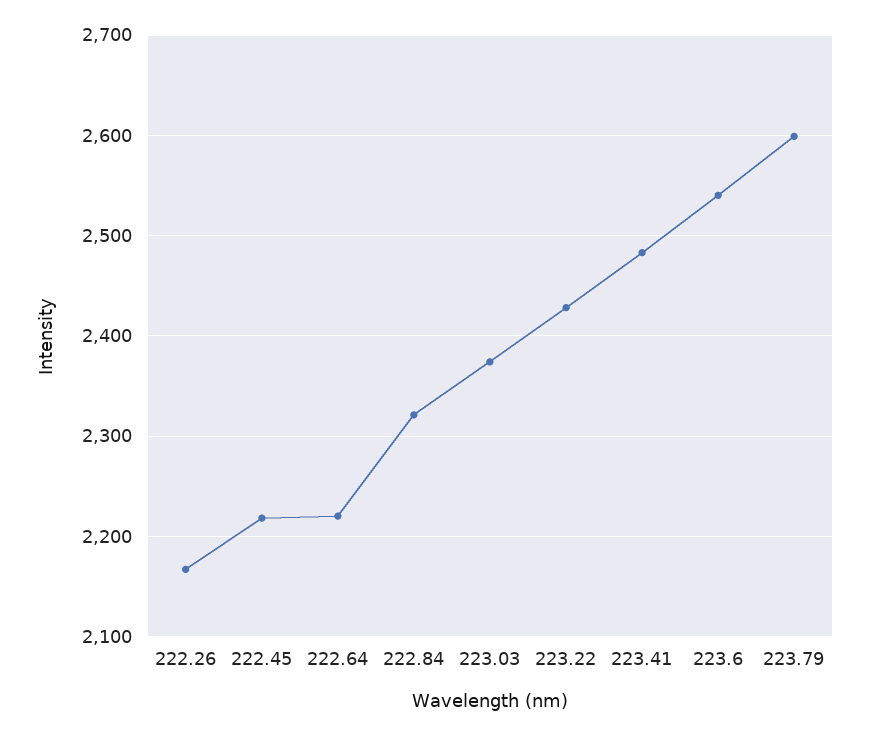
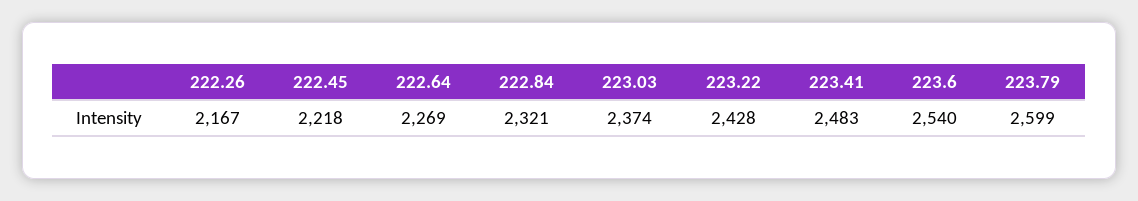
  {
    "222.26": 2167,
    "222.45": 2218,
-   "222.64": 2220,
+   "222.64": 2269,
    "222.84": 2321,
    "223.03": 2374,
    "223.22": 2428,
    "223.41": 2483,
    "223.6": 2540,
    "223.79": 2599
  }

